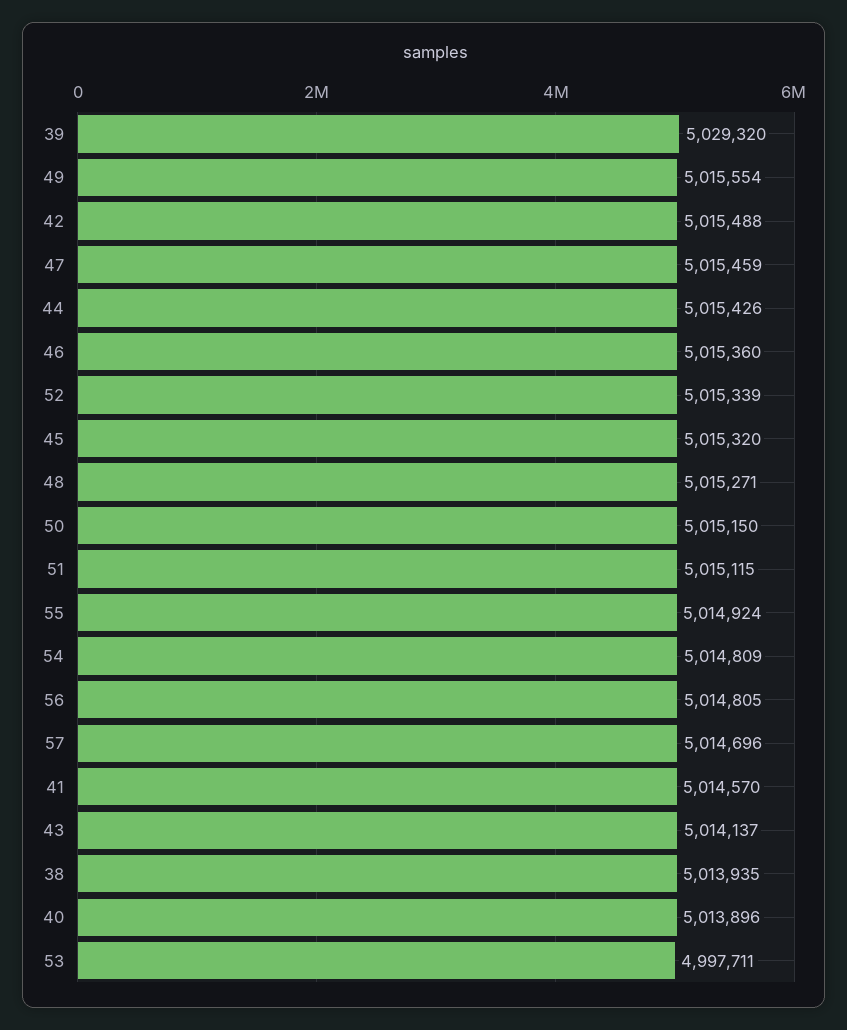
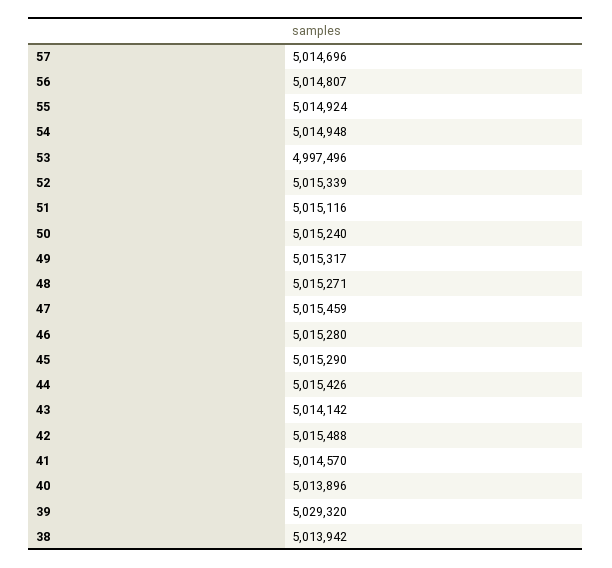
  {
    "39": 5029320,
-   "49": 5015554,
+   "49": 5015317,
    "42": 5015488,
    "47": 5015459,
    "44": 5015426,
-   "46": 5015360,
+   "46": 5015280,
    "52": 5015339,
-   "45": 5015320,
+   "45": 5015290,
    "48": 5015271,
-   "50": 5015150,
+   "50": 5015240,
-   "51": 5015115,
+   "51": 5015116,
    "55": 5014924,
-   "54": 5014809,
+   "54": 5014948,
-   "56": 5014805,
+   "56": 5014807,
    "57": 5014696,
    "41": 5014570,
-   "43": 5014137,
+   "43": 5014142,
-   "38": 5013935,
+   "38": 5013942,
    "40": 5013896,
-   "53": 4997711
+   "53": 4997496
  }

